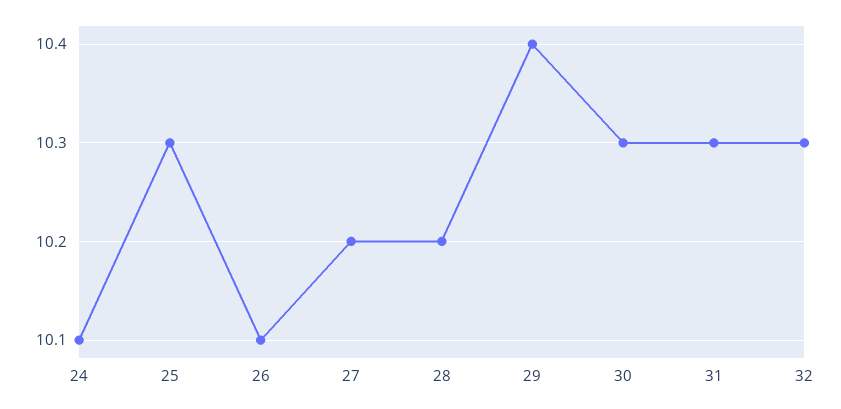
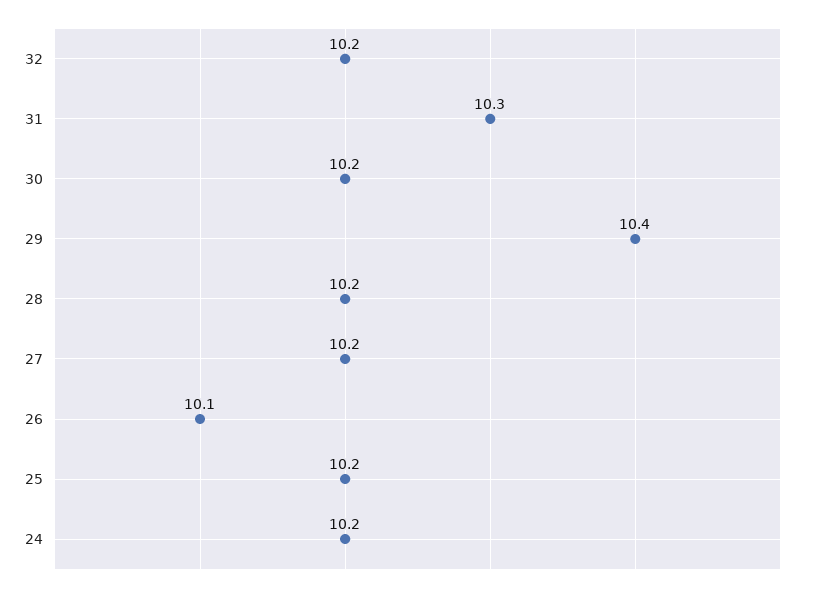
  {
-   "24": 10.1,
+   "24": 10.2,
-   "25": 10.3,
+   "25": 10.2,
    "26": 10.1,
    "27": 10.2,
    "28": 10.2,
    "29": 10.4,
-   "30": 10.3,
+   "30": 10.2,
    "31": 10.3,
-   "32": 10.3
+   "32": 10.2
  }

